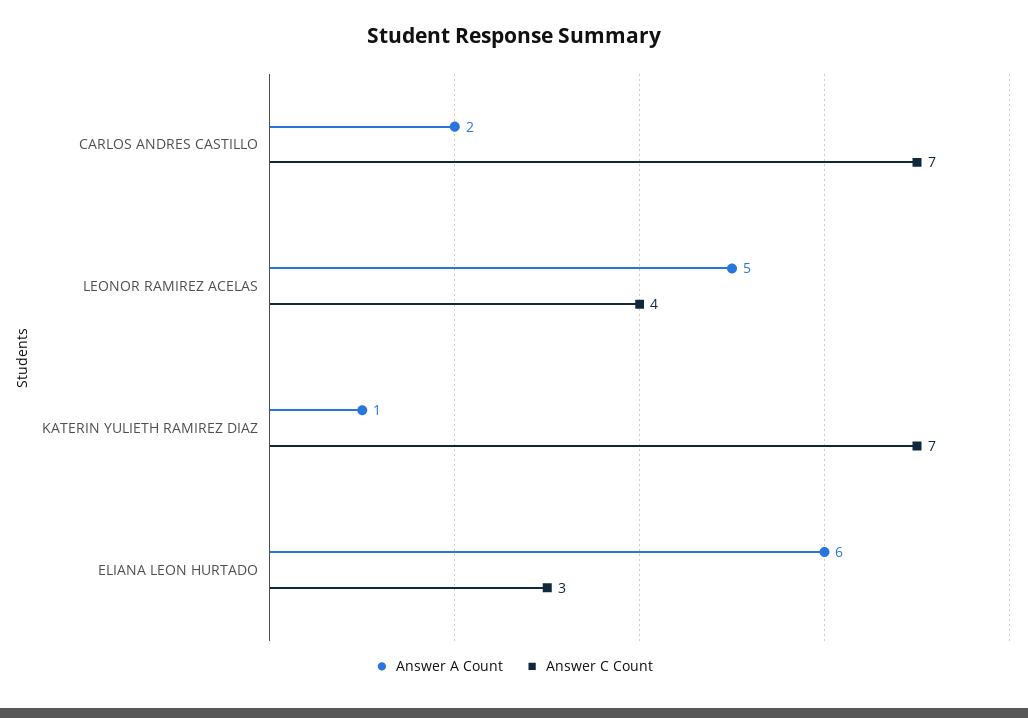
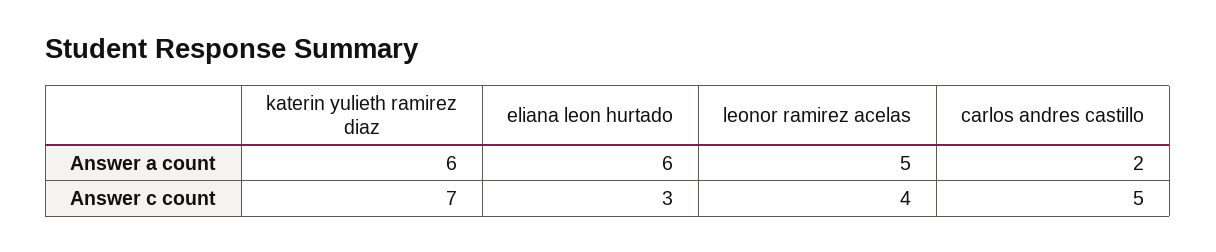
  {
    "Answer A Count": {
      "CARLOS ANDRES CASTILLO": 2,
      "LEONOR RAMIREZ ACELAS": 5,
-     "KATERIN YULIETH RAMIREZ DIAZ": 1,
+     "KATERIN YULIETH RAMIREZ DIAZ": 6,
      "ELIANA LEON HURTADO": 6
    },
    "Answer C Count": {
-     "CARLOS ANDRES CASTILLO": 7,
+     "CARLOS ANDRES CASTILLO": 5,
      "LEONOR RAMIREZ ACELAS": 4,
      "KATERIN YULIETH RAMIREZ DIAZ": 7,
      "ELIANA LEON HURTADO": 3
    }
  }

